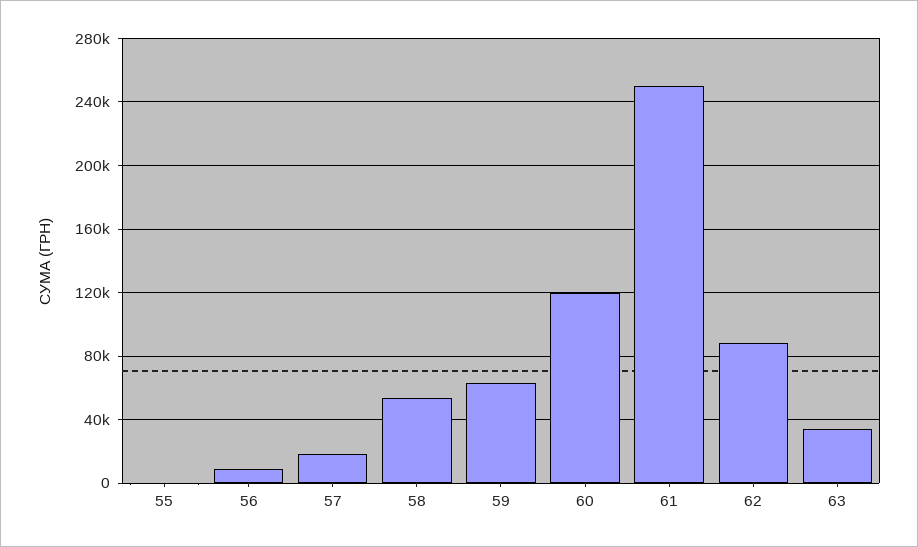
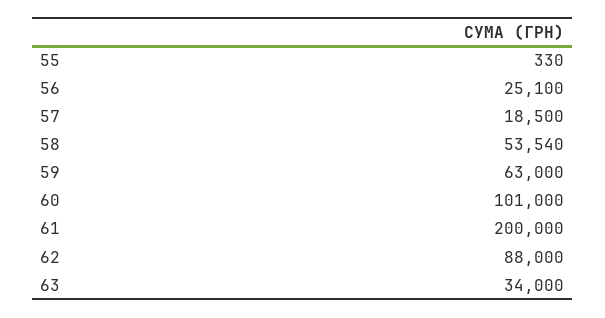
  {
    "55": 330,
-   "56": 10000,
+   "56": 25100,
    "57": 18500,
    "58": 53540,
    "59": 63000,
-   "60": 120000,
+   "60": 101000,
-   "61": 250000,
+   "61": 200000,
    "62": 88000,
    "63": 34000
  }

